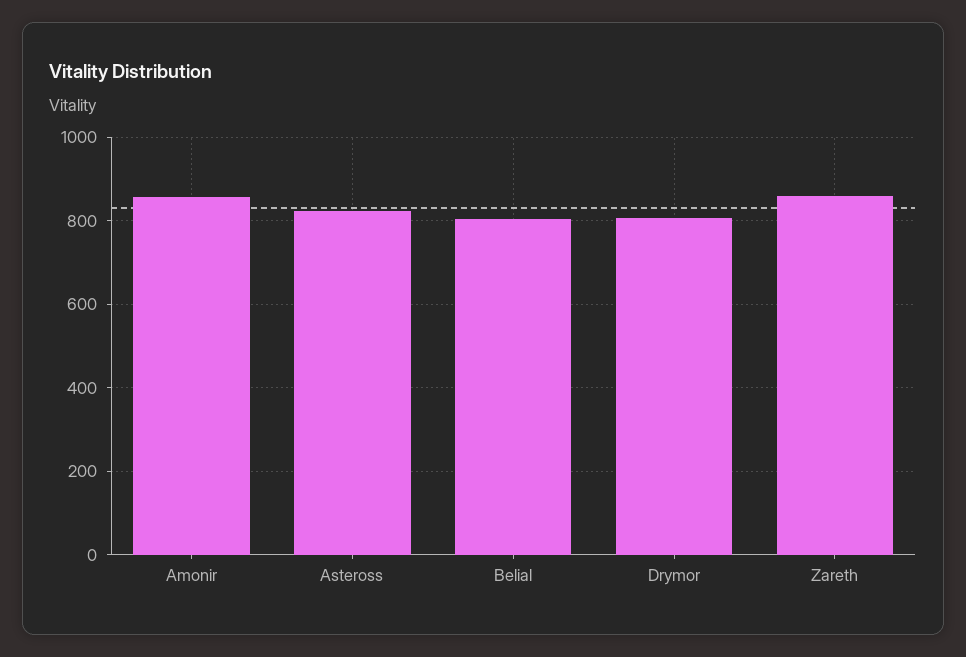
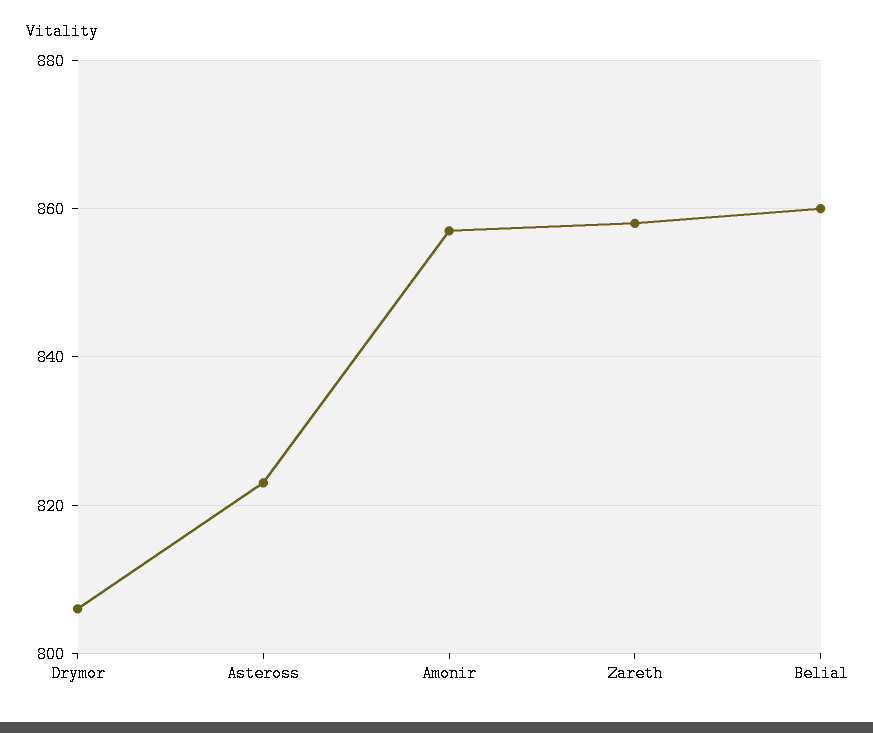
  {
    "Amonir": 855,
    "Asteross": 825,
-   "Belial": 800,
+   "Belial": 860,
    "Drymor": 805,
    "Zareth": 860
  }

